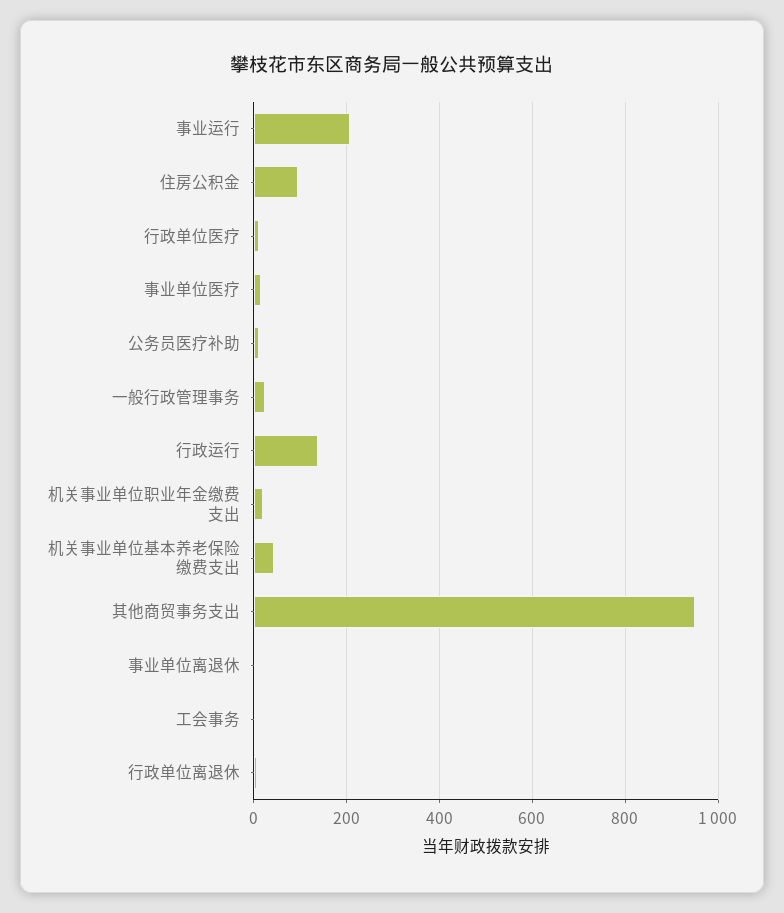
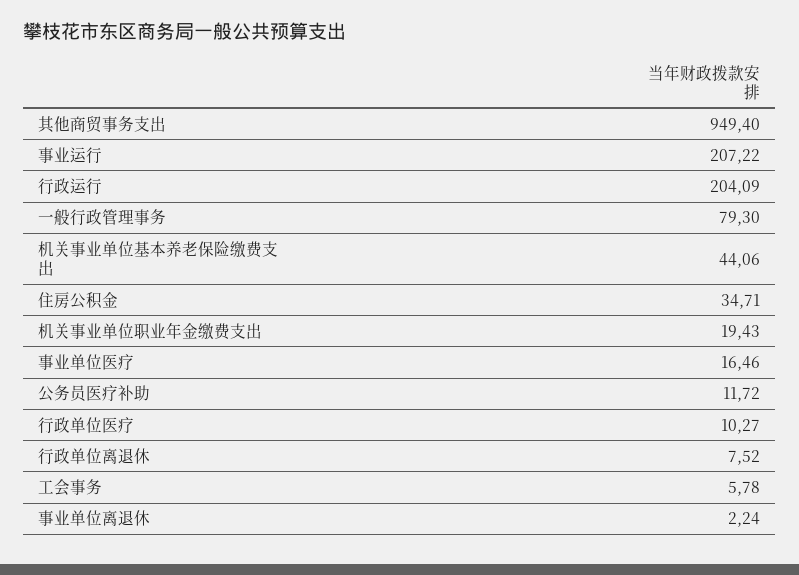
  {
    "事业运行": 207.22,
-   "住房公积金": 100,
+   "住房公积金": 34.71,
    "行政单位医疗": 10.27,
    "事业单位医疗": 16.46,
    "公务员医疗补助": 11.72,
-   "一般行政管理事务": 20,
+   "一般行政管理事务": 79.3,
-   "行政运行": 140,
+   "行政运行": 204.09,
    "机关事业单位职业年金缴费支出": 19.43,
    "机关事业单位基本养老保险缴费支出": 44.06,
    "其他商贸事务支出": 949.4,
    "事业单位离退休": 2.24,
    "工会事务": 5.78,
    "行政单位离退休": 7.52
  }

